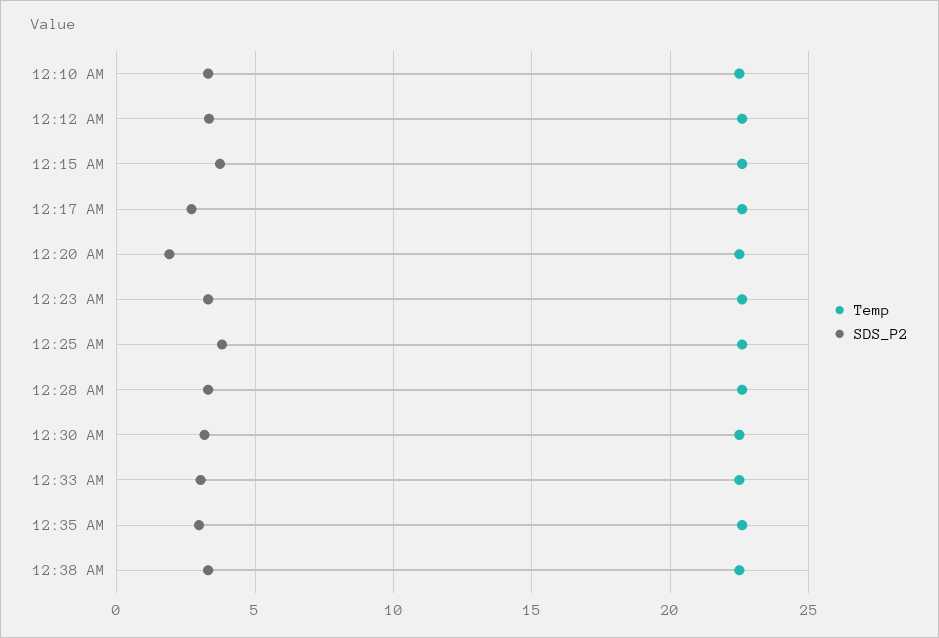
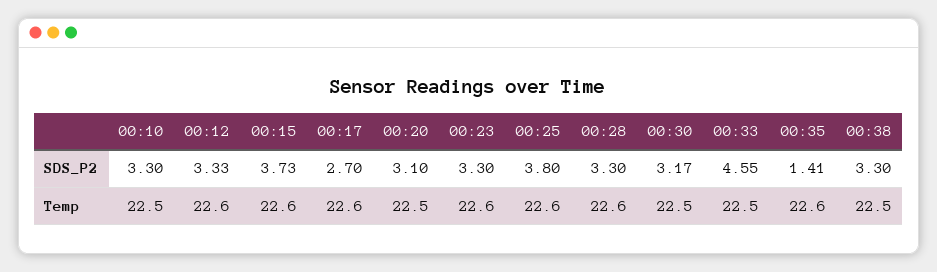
  {
    "Temp": {
      "12:10 AM": 22.5,
      "12:12 AM": 22.6,
      "12:15 AM": 22.6,
      "12:17 AM": 22.6,
      "12:20 AM": 22.5,
      "12:23 AM": 22.6,
      "12:25 AM": 22.6,
      "12:28 AM": 22.6,
      "12:30 AM": 22.5,
      "12:33 AM": 22.5,
      "12:35 AM": 22.6,
      "12:38 AM": 22.5
    },
    "SDS_P2": {
      "12:10 AM": 3.3,
      "12:12 AM": 3.33,
      "12:15 AM": 3.73,
      "12:17 AM": 2.7,
-     "12:20 AM": 2,
+     "12:20 AM": 3.1,
      "12:23 AM": 3.3,
      "12:25 AM": 3.8,
      "12:28 AM": 3.3,
      "12:30 AM": 3.17,
-     "12:33 AM": 3,
+     "12:33 AM": 4.55,
-     "12:35 AM": 3,
+     "12:35 AM": 1.41,
      "12:38 AM": 3.3
    }
  }

